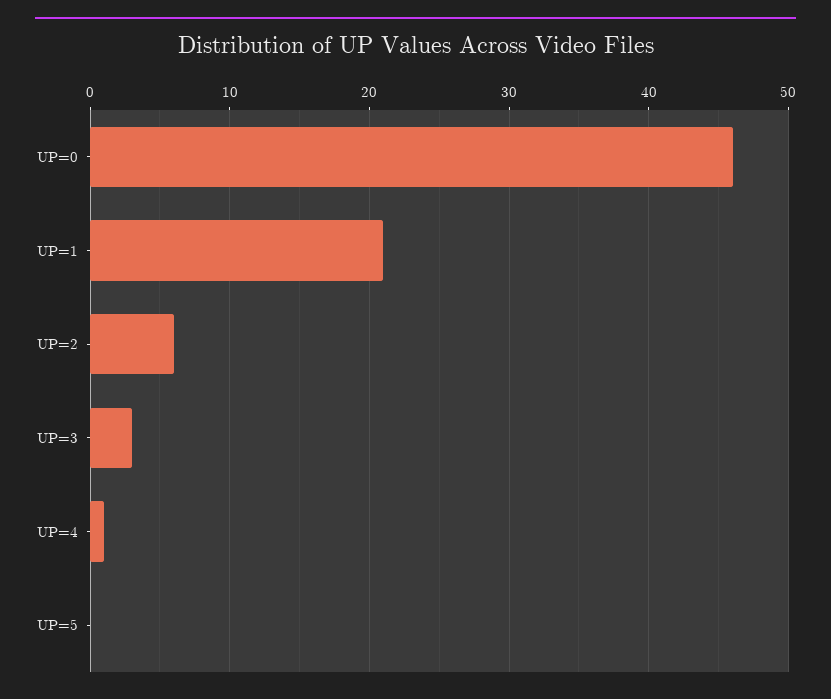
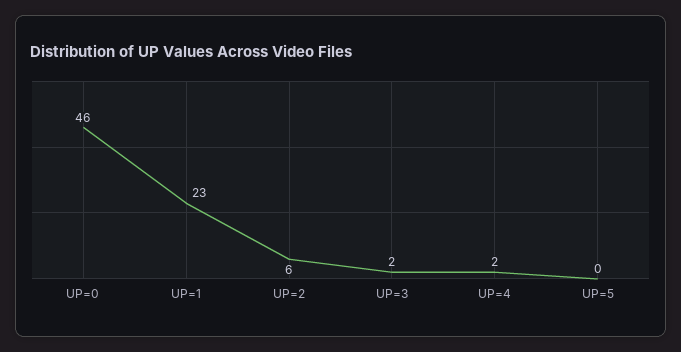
  {
    "UP=0": 46,
-   "UP=1": 21,
+   "UP=1": 23,
    "UP=2": 6,
-   "UP=3": 3,
+   "UP=3": 2,
-   "UP=4": 1,
+   "UP=4": 2,
    "UP=5": 0
  }

